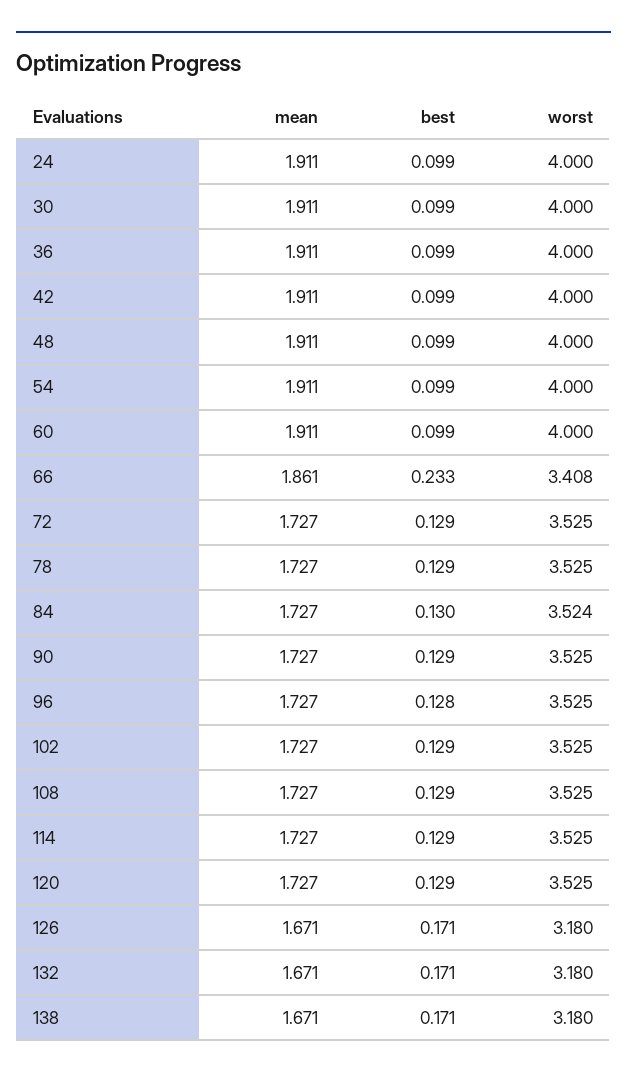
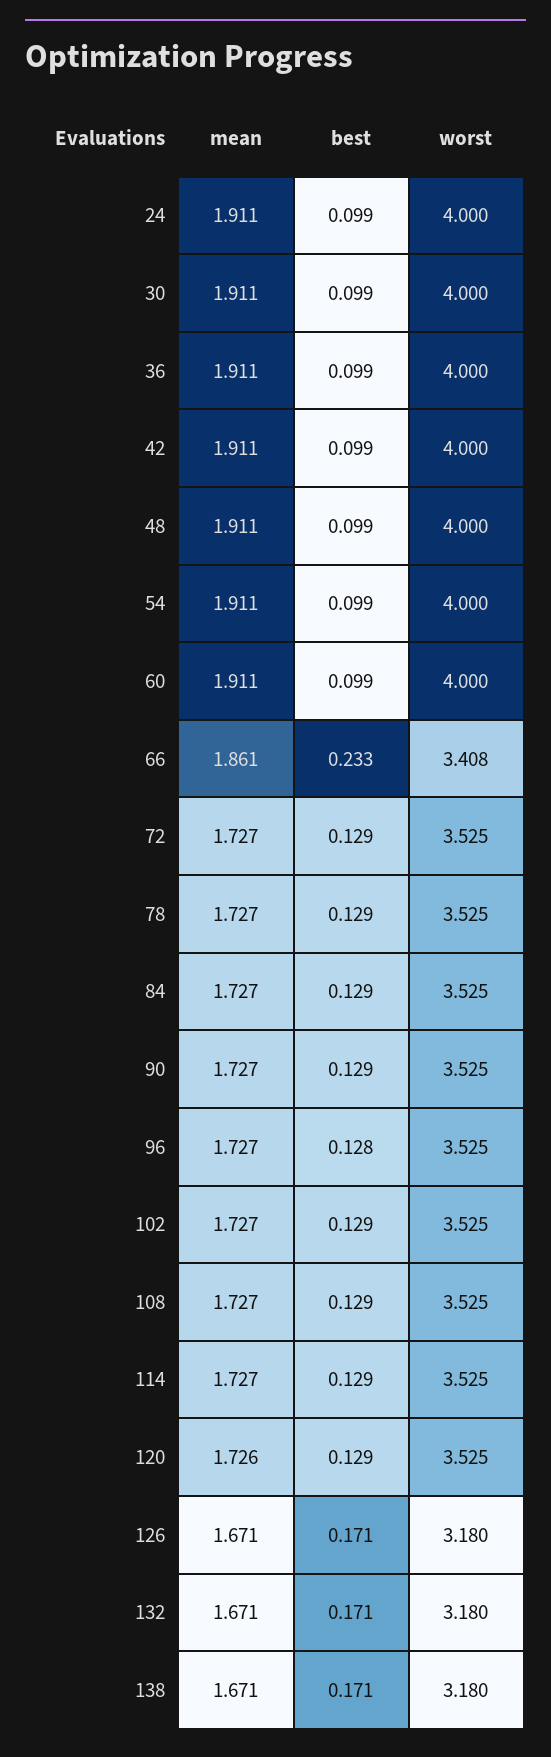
  {
    "mean": {
      "24": 1.911,
      "30": 1.911,
      "36": 1.911,
      "42": 1.911,
      "48": 1.911,
      "54": 1.911,
      "60": 1.911,
      "66": 1.861,
      "72": 1.727,
      "78": 1.727,
      "84": 1.727,
      "90": 1.727,
      "96": 1.727,
      "102": 1.727,
      "108": 1.727,
      "114": 1.727,
-     "120": 1.727,
+     "120": 1.726,
      "126": 1.671,
      "132": 1.671,
      "138": 1.671
    },
    "best": {
      "24": 0.099,
      "30": 0.099,
      "36": 0.099,
      "42": 0.099,
      "48": 0.099,
      "54": 0.099,
      "60": 0.099,
      "66": 0.233,
      "72": 0.129,
      "78": 0.129,
-     "84": 0.13,
+     "84": 0.129,
      "90": 0.129,
      "96": 0.128,
      "102": 0.129,
      "108": 0.129,
      "114": 0.129,
      "120": 0.129,
      "126": 0.171,
      "132": 0.171,
      "138": 0.171
    },
    "worst": {
      "24": 4,
      "30": 4,
      "36": 4,
      "42": 4,
      "48": 4,
      "54": 4,
      "60": 4,
      "66": 3.408,
      "72": 3.525,
      "78": 3.525,
-     "84": 3.524,
+     "84": 3.525,
      "90": 3.525,
      "96": 3.525,
      "102": 3.525,
      "108": 3.525,
      "114": 3.525,
      "120": 3.525,
      "126": 3.18,
      "132": 3.18,
      "138": 3.18
    }
  }

